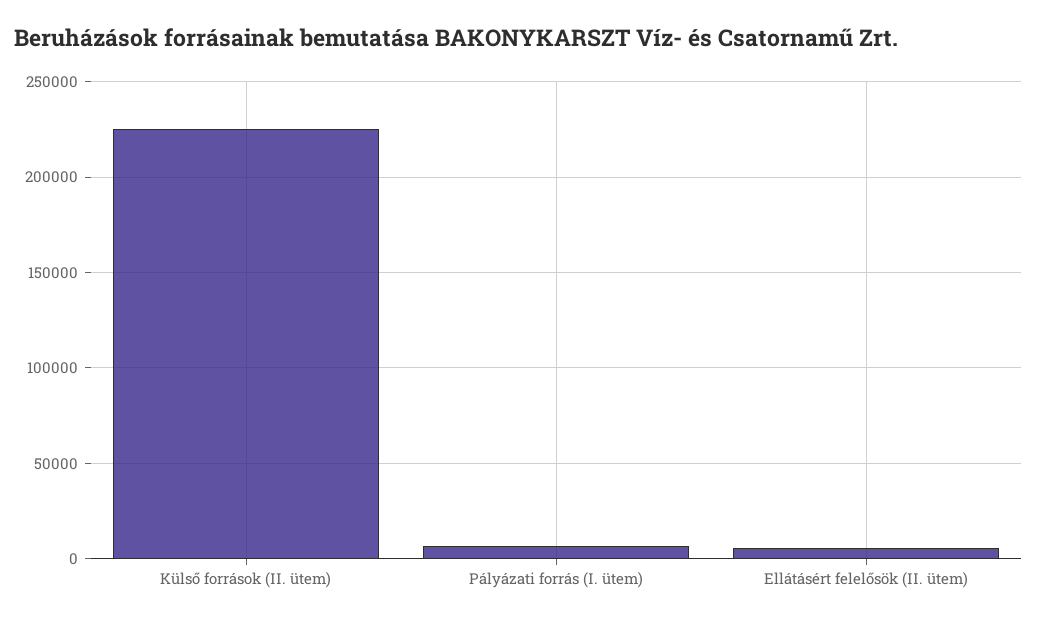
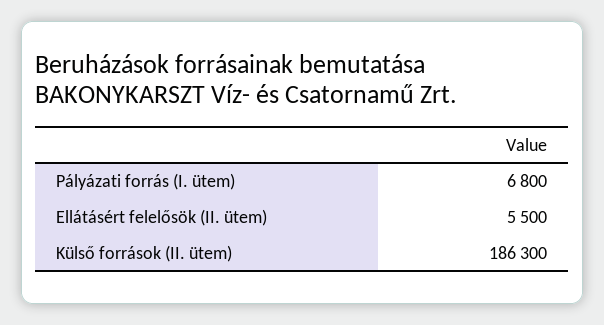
  {
-   "Külső források (II. ütem)": 225000,
+   "Külső források (II. ütem)": 186300,
    "Pályázati forrás (I. ütem)": 6800,
    "Ellátásért felelősök (II. ütem)": 5500
  }

